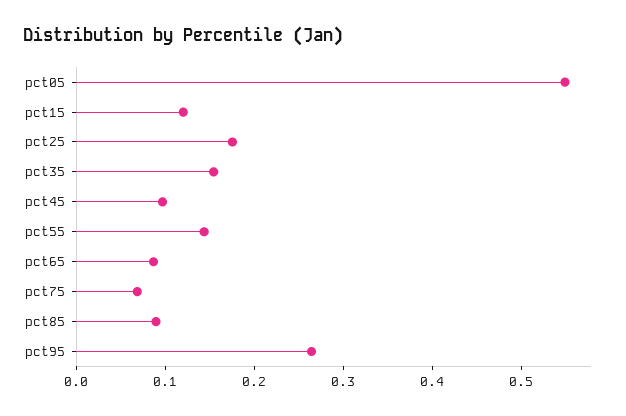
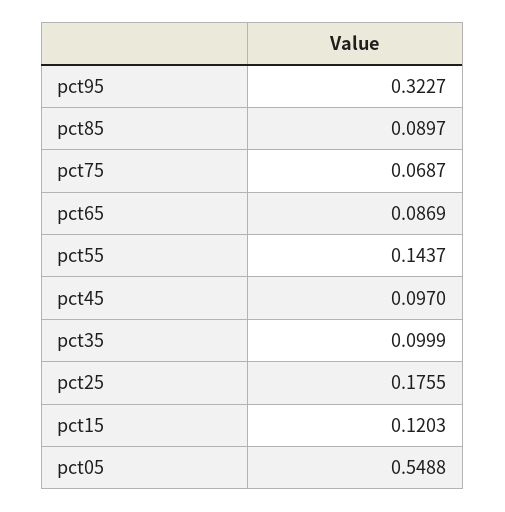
  {
    "pct05": 0.5488,
    "pct15": 0.1203,
    "pct25": 0.1755,
-   "pct35": 0.16,
+   "pct35": 0.0999,
    "pct45": 0.097,
    "pct55": 0.1437,
    "pct65": 0.0869,
    "pct75": 0.0687,
    "pct85": 0.0897,
-   "pct95": 0.26
+   "pct95": 0.3227
  }

